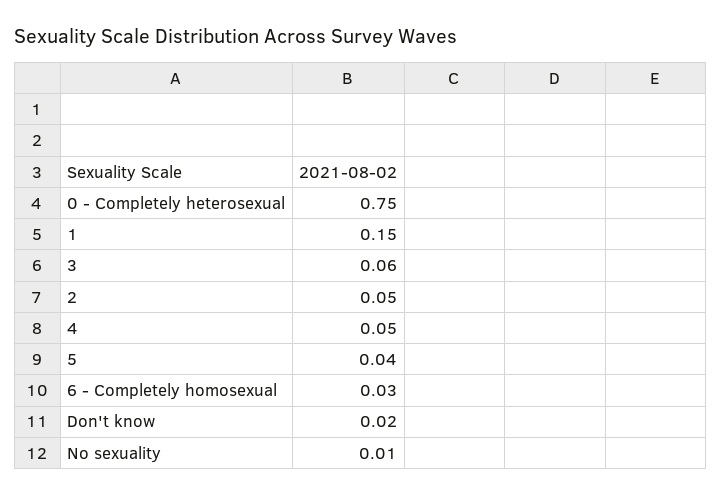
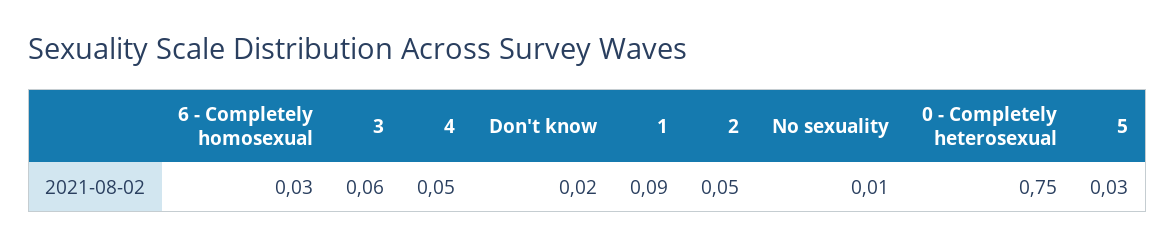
  {
    "0 - Completely heterosexual": 0.75,
-   "1": 0.15,
+   "1": 0.09,
    "3": 0.06,
    "2": 0.05,
    "4": 0.05,
-   "5": 0.04,
+   "5": 0.03,
    "6 - Completely homosexual": 0.03,
    "Don't know": 0.02,
    "No sexuality": 0.01
  }

